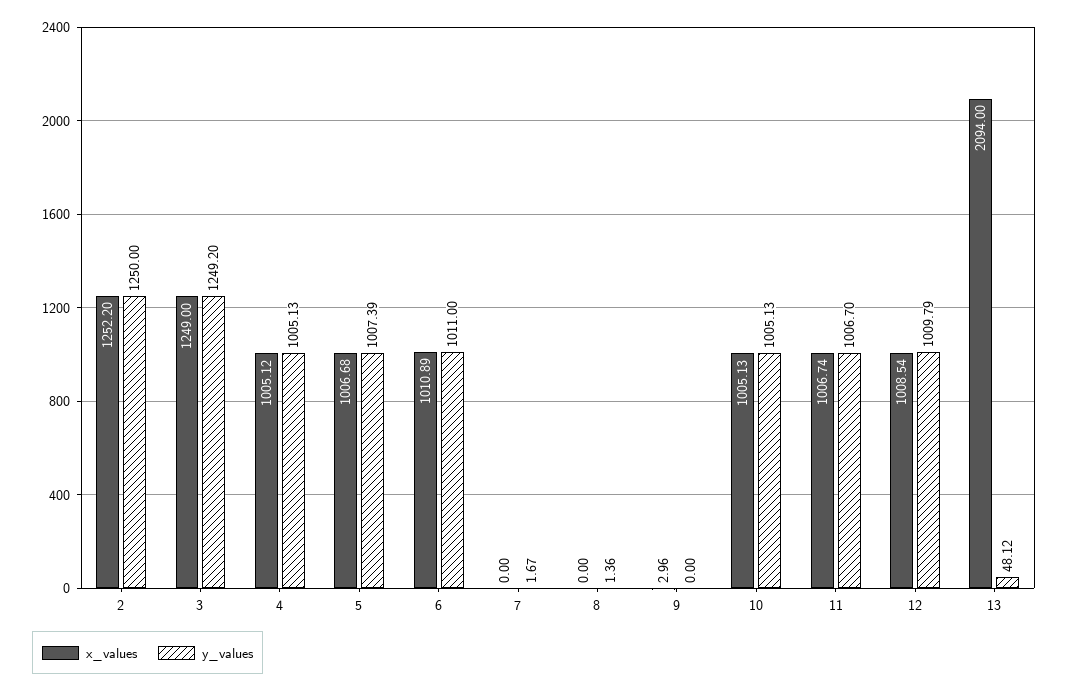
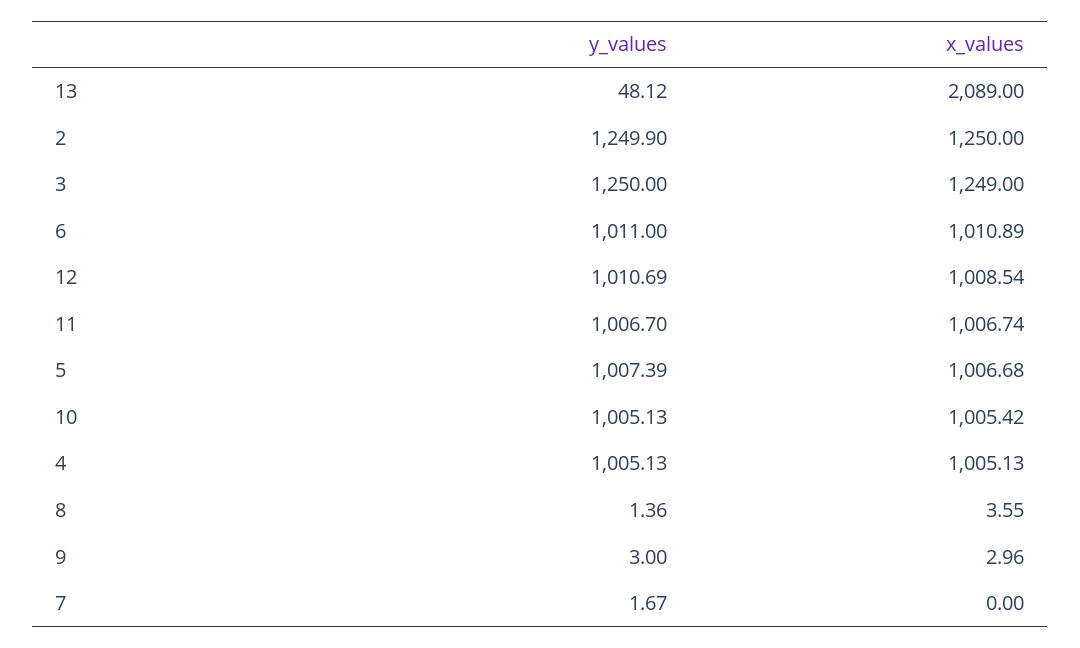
  {
    "x_values": {
-     "2": 1252.2,
+     "2": 1250,
      "3": 1249,
-     "4": 1005.12,
+     "4": 1005.13,
      "5": 1006.68,
      "6": 1010.89,
      "7": 0,
-     "8": 0,
+     "8": 3.55,
      "9": 2.96,
-     "10": 1005.13,
+     "10": 1005.42,
      "11": 1006.74,
      "12": 1008.54,
-     "13": 2094
+     "13": 2089
    },
    "y_values": {
-     "2": 1250,
+     "2": 1249.9,
-     "3": 1249.2,
+     "3": 1250,
      "4": 1005.13,
      "5": 1007.39,
      "6": 1011,
      "7": 1.67,
      "8": 1.36,
-     "9": 0,
+     "9": 3,
      "10": 1005.13,
      "11": 1006.7,
-     "12": 1009.79,
+     "12": 1010.69,
      "13": 48.12
    }
  }

